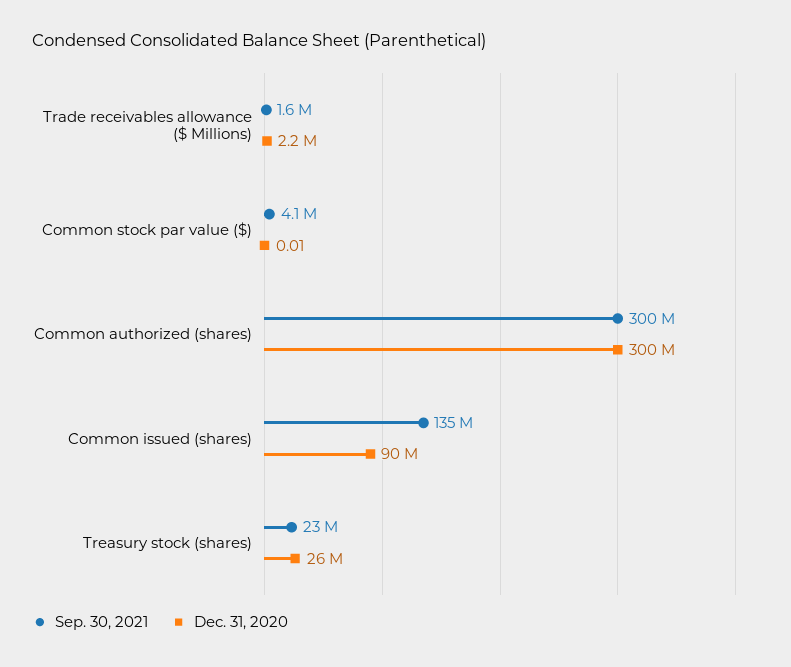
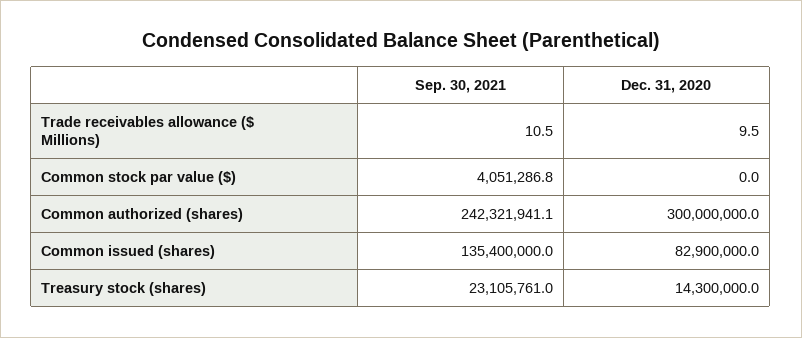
  {
    "Sep. 30, 2021": {
-     "Trade receivables allowance ($ Millions)": 1600000,
+     "Trade receivables allowance ($ Millions)": 10.5,
      "Common stock par value ($)": 4051286.8,
-     "Common authorized (shares)": 300000000,
+     "Common authorized (shares)": 242321941.1,
      "Common issued (shares)": 135400000,
      "Treasury stock (shares)": 23105761
    },
    "Dec. 31, 2020": {
-     "Trade receivables allowance ($ Millions)": 2200000,
+     "Trade receivables allowance ($ Millions)": 9.5,
      "Common stock par value ($)": 0.01,
      "Common authorized (shares)": 300000000,
-     "Common issued (shares)": 90000000,
+     "Common issued (shares)": 82900000,
-     "Treasury stock (shares)": 26000000
+     "Treasury stock (shares)": 14300000
    }
  }

